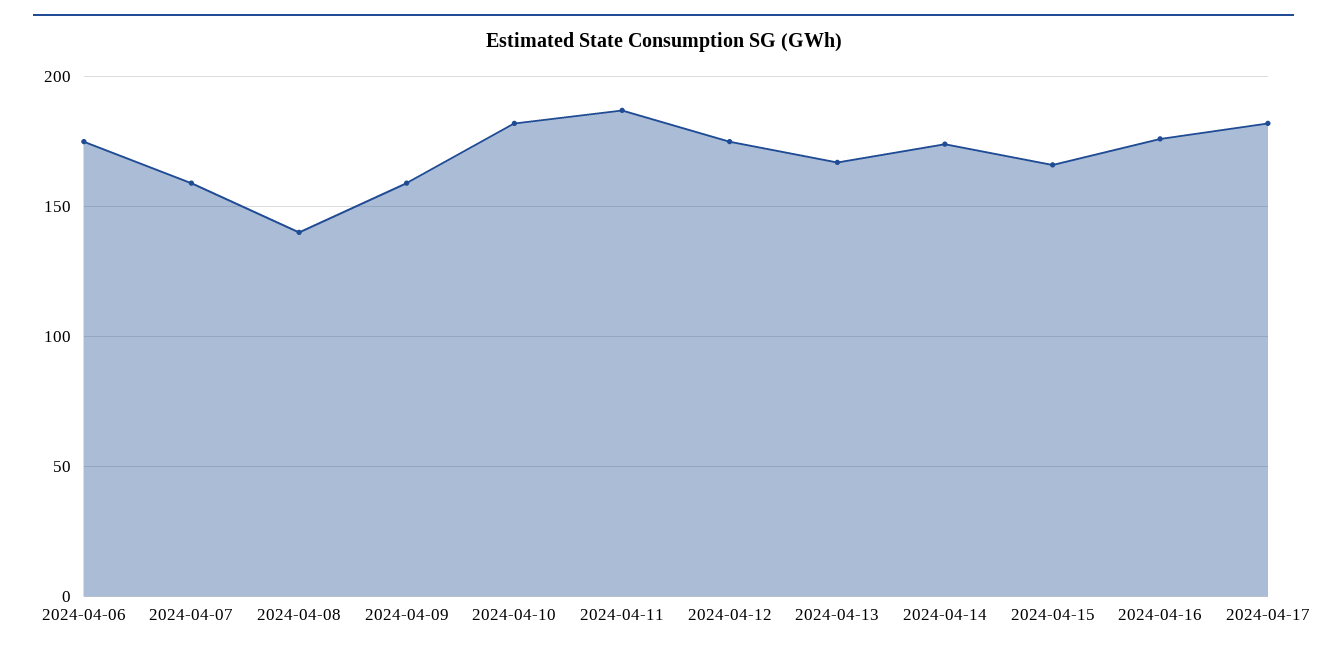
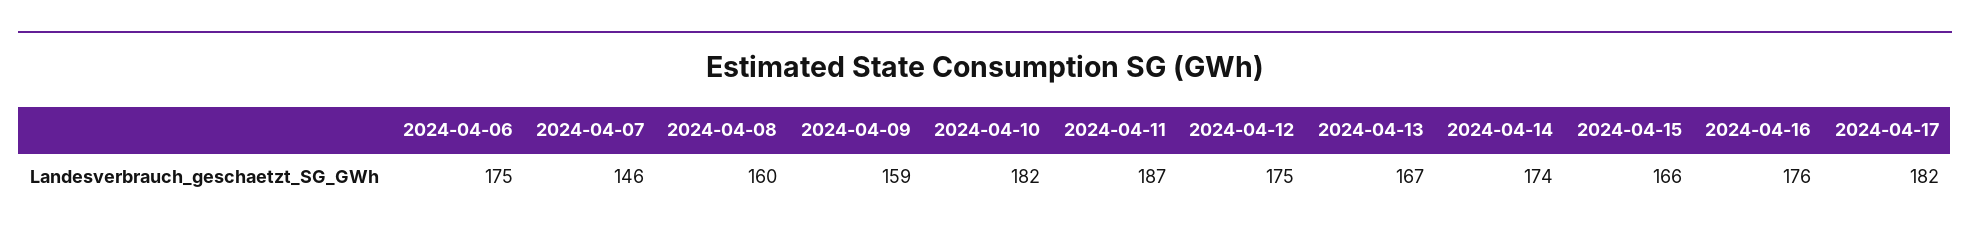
  {
    "2024-04-06": 175,
-   "2024-04-07": 160,
+   "2024-04-07": 146,
-   "2024-04-08": 140,
+   "2024-04-08": 160,
    "2024-04-09": 159,
    "2024-04-10": 182,
    "2024-04-11": 187,
    "2024-04-12": 175,
    "2024-04-13": 167,
    "2024-04-14": 174,
    "2024-04-15": 166,
    "2024-04-16": 176,
    "2024-04-17": 182
  }

